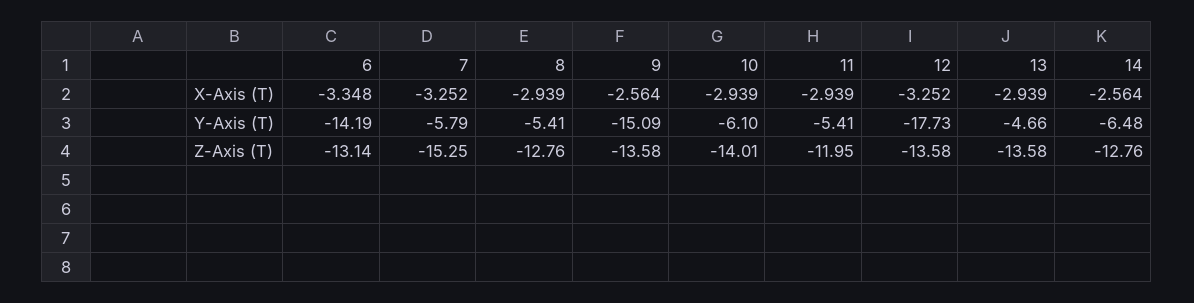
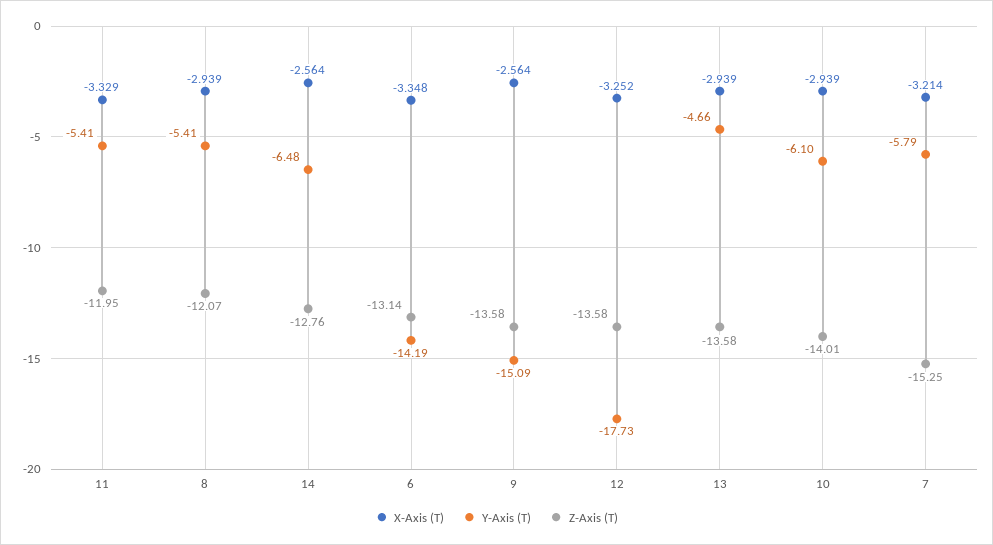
  {
    "X-Axis (T)": {
      "6": -3.348,
-     "7": -3.252,
+     "7": -3.214,
      "8": -2.939,
      "9": -2.564,
      "10": -2.939,
-     "11": -2.939,
+     "11": -3.329,
      "12": -3.252,
      "13": -2.939,
      "14": -2.564
    },
    "Y-Axis (T)": {
      "6": -14.19,
      "7": -5.79,
      "8": -5.41,
      "9": -15.09,
      "10": -6.1,
      "11": -5.41,
      "12": -17.73,
      "13": -4.66,
      "14": -6.48
    },
    "Z-Axis (T)": {
      "6": -13.14,
      "7": -15.25,
-     "8": -12.76,
+     "8": -12.07,
      "9": -13.58,
      "10": -14.01,
      "11": -11.95,
      "12": -13.58,
      "13": -13.58,
      "14": -12.76
    }
  }

